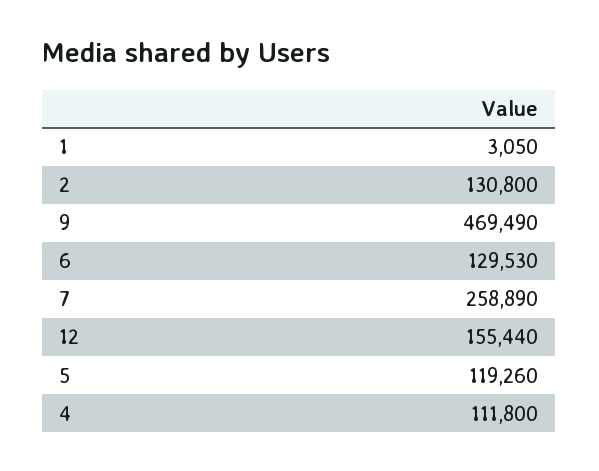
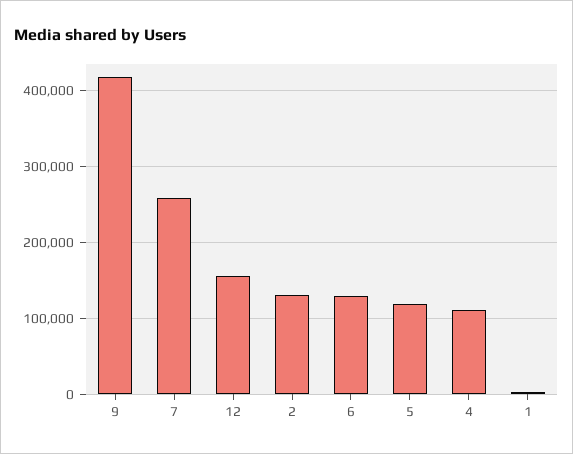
  {
    "1": 3050,
    "2": 130800,
-   "9": 469490,
+   "9": 420000,
    "6": 129530,
    "7": 258890,
    "12": 155440,
    "5": 119260,
    "4": 111800
  }

